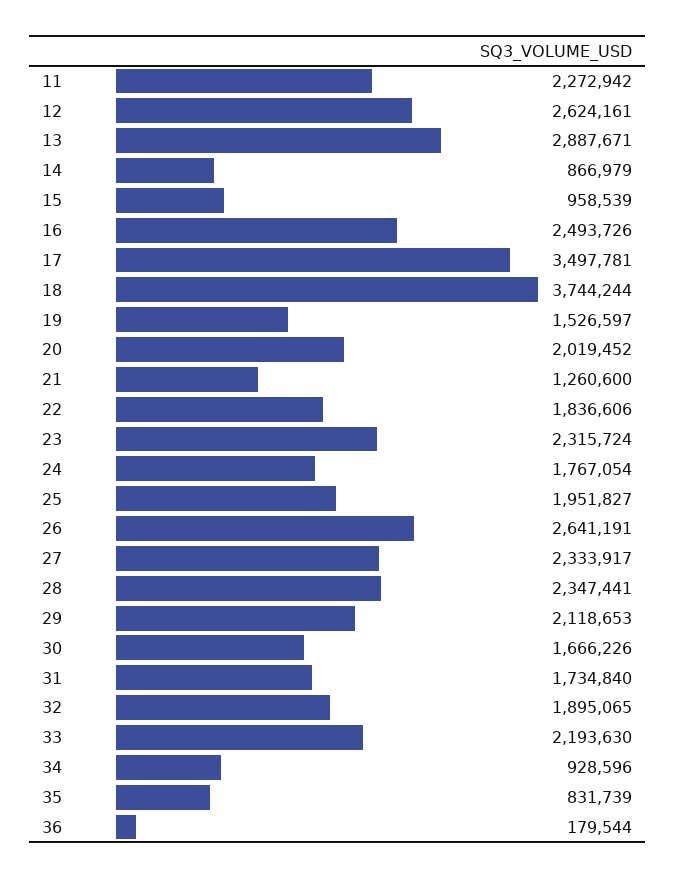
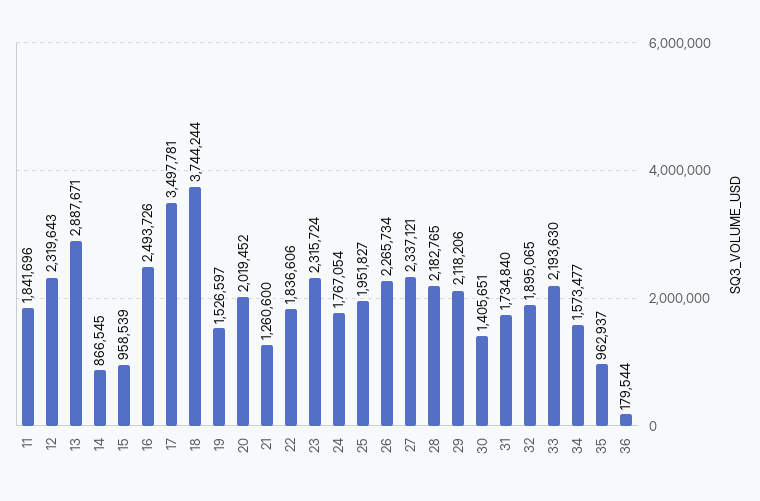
  {
-   "11": 2272942,
+   "11": 1841696,
-   "12": 2624161,
+   "12": 2319643,
    "13": 2887671,
-   "14": 866979,
+   "14": 866545,
    "15": 958539,
    "16": 2493726,
    "17": 3497781,
    "18": 3744244,
    "19": 1526597,
    "20": 2019452,
    "21": 1260600,
    "22": 1836606,
    "23": 2315724,
    "24": 1767054,
    "25": 1951827,
-   "26": 2641191,
+   "26": 2265734,
-   "27": 2333917,
+   "27": 2337121,
-   "28": 2347441,
+   "28": 2182765,
-   "29": 2118653,
+   "29": 2118206,
-   "30": 1666226,
+   "30": 1405651,
    "31": 1734840,
    "32": 1895065,
    "33": 2193630,
-   "34": 928596,
+   "34": 1573477,
-   "35": 831739,
+   "35": 962937,
    "36": 179544
  }

